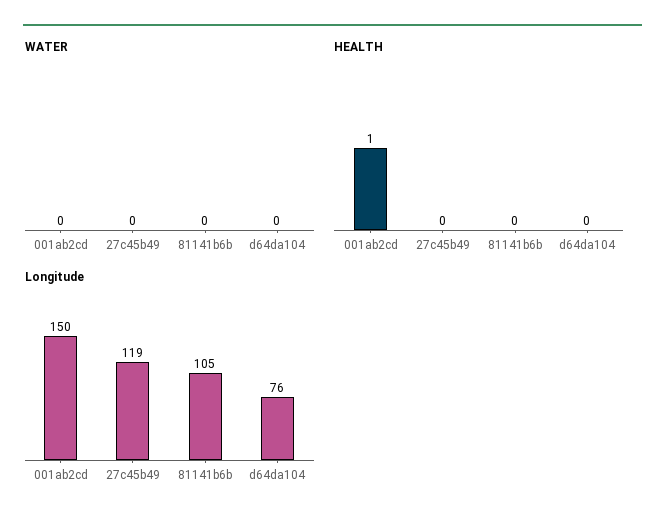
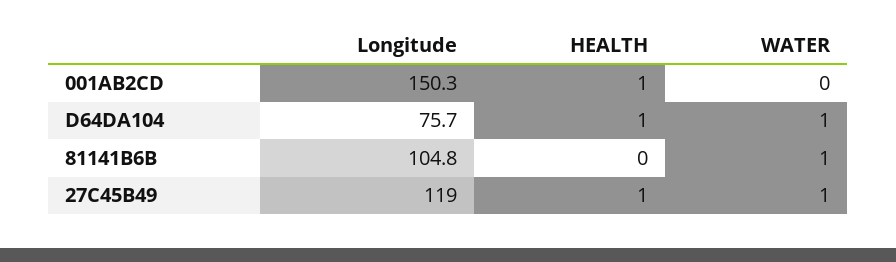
  {
    "WATER": {
      "001ab2cd": 0,
-     "27c45b49": 0,
+     "27c45b49": 1,
-     "81141b6b": 0,
+     "81141b6b": 1,
-     "d64da104": 0
+     "d64da104": 1
    },
    "HEALTH": {
      "001ab2cd": 1,
-     "27c45b49": 0,
+     "27c45b49": 1,
      "81141b6b": 0,
-     "d64da104": 0
+     "d64da104": 1
    },
    "Longitude": {
      "001ab2cd": 150.3,
      "27c45b49": 119,
      "81141b6b": 104.8,
      "d64da104": 75.7
    }
  }

